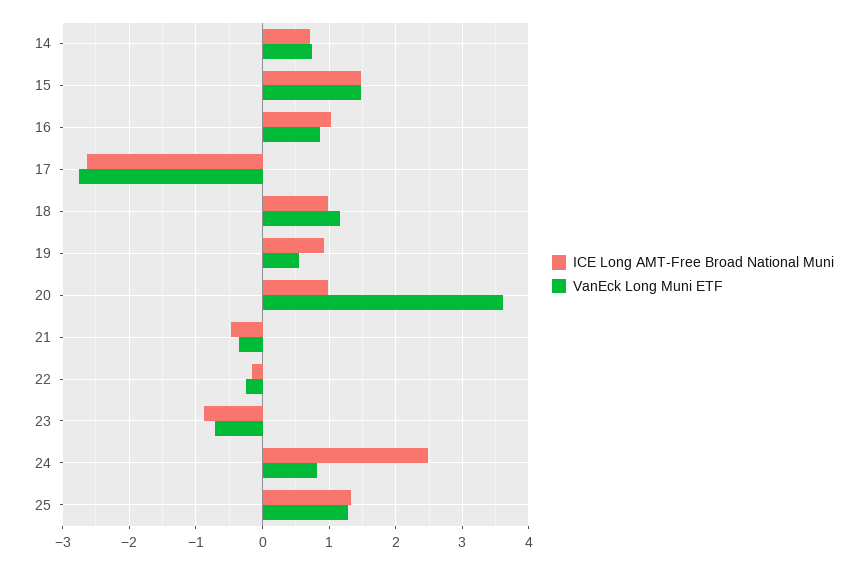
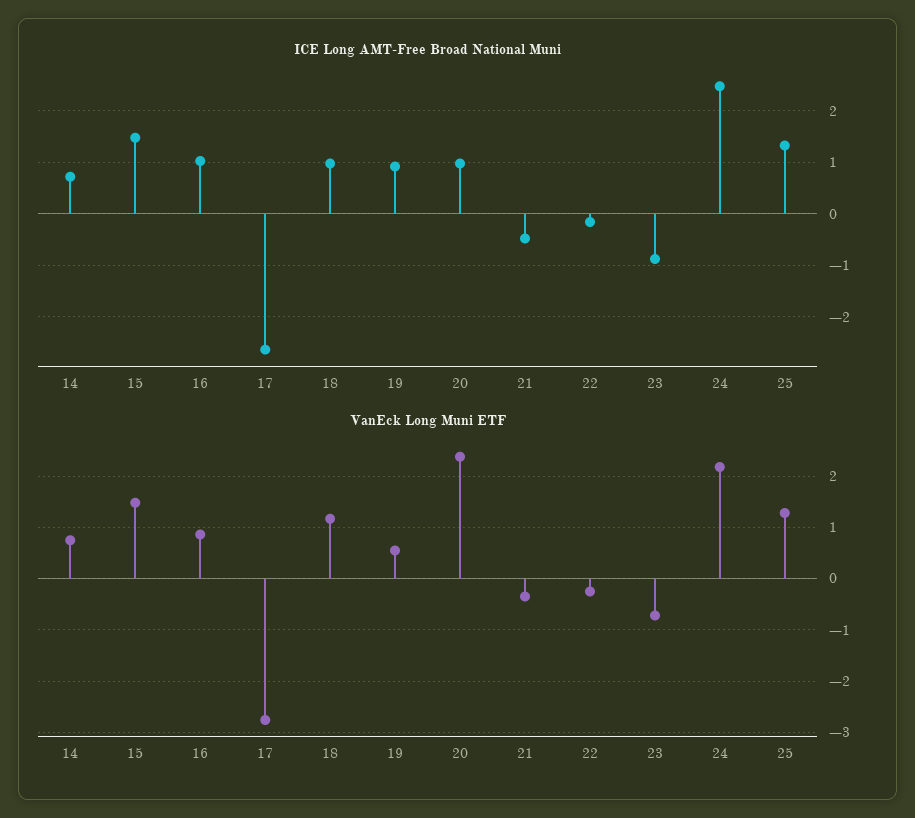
  {
    "ICE Long AMT-Free Broad National Muni": {
      "14": 0.7,
      "15": 1.5,
      "16": 1,
      "17": -2.6,
      "18": 1,
      "19": 0.9,
      "20": 1,
      "21": -0.5,
      "22": -0.2,
      "23": -0.9,
      "24": 2.5,
      "25": 1.3
    },
    "VanEck Long Muni ETF": {
      "14": 0.8,
      "15": 1.5,
      "16": 0.9,
      "17": -2.8,
      "18": 1.2,
      "19": 0.6,
-     "20": 3.6,
+     "20": 2.4,
      "21": -0.4,
      "22": -0.3,
      "23": -0.7,
-     "24": 0.8,
+     "24": 2.2,
      "25": 1.3
    }
  }

